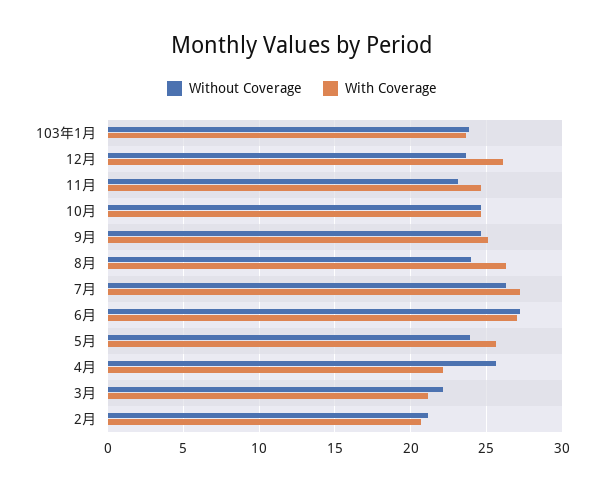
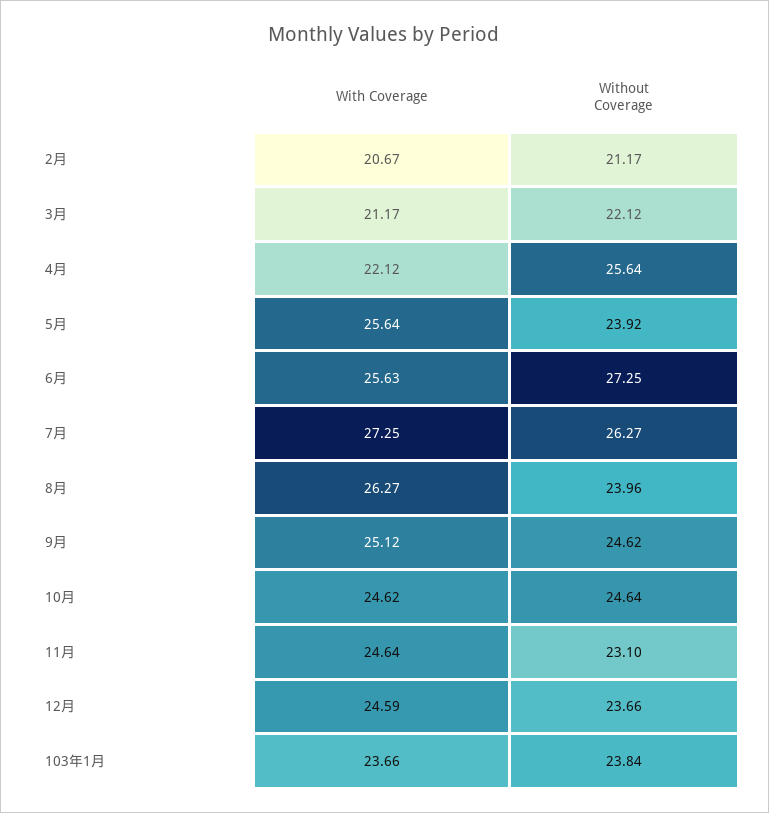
  {
    "Without Coverage": {
      "103年1月": 23.84,
      "12月": 23.66,
      "11月": 23.1,
      "10月": 24.64,
      "9月": 24.62,
      "8月": 23.96,
      "7月": 26.27,
      "6月": 27.25,
      "5月": 23.92,
      "4月": 25.64,
      "3月": 22.12,
      "2月": 21.17
    },
    "With Coverage": {
      "103年1月": 23.66,
-     "12月": 26,
+     "12月": 24.59,
      "11月": 24.64,
      "10月": 24.62,
      "9月": 25.12,
      "8月": 26.27,
      "7月": 27.25,
-     "6月": 27,
+     "6月": 25.63,
      "5月": 25.64,
      "4月": 22.12,
      "3月": 21.17,
      "2月": 20.67
    }
  }

